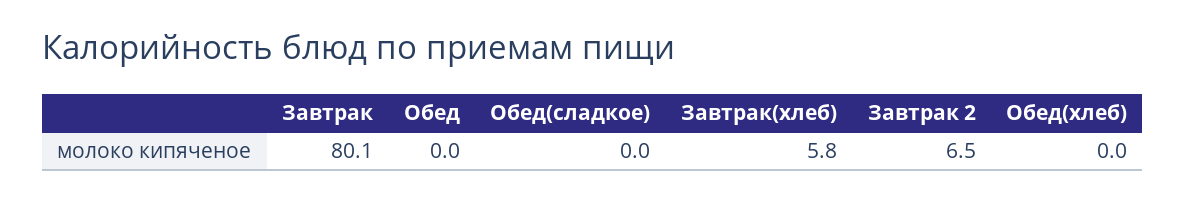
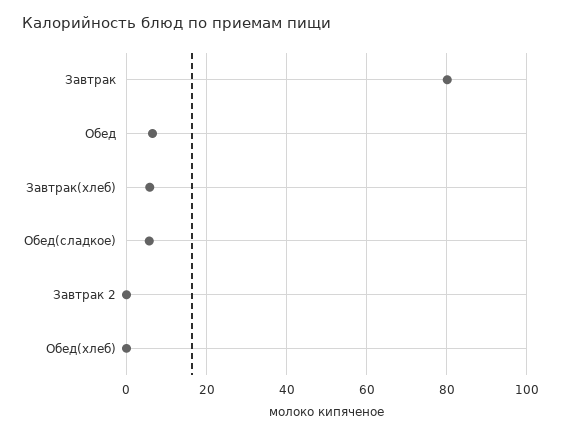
  {
    "Завтрак": 80.1,
-   "Обед": 0,
+   "Обед": 6,
-   "Обед(сладкое)": 0,
+   "Обед(сладкое)": 6,
    "Завтрак(хлеб)": 5.8,
-   "Завтрак 2": 6.5,
+   "Завтрак 2": 0,
    "Обед(хлеб)": 0
  }

